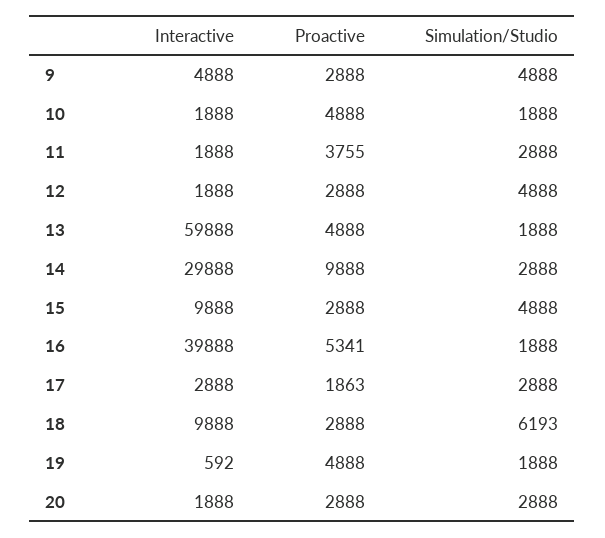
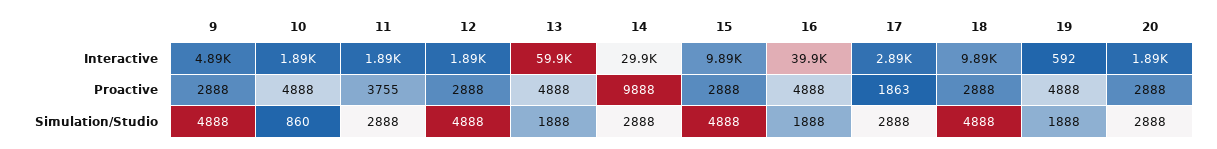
  {
    "Interactive": {
      "9": 4888,
      "10": 1888,
      "11": 1888,
      "12": 1888,
      "13": 59888,
      "14": 29888,
      "15": 9888,
      "16": 39888,
      "17": 2888,
      "18": 9888,
      "19": 592,
      "20": 1888
    },
    "Proactive": {
      "9": 2888,
      "10": 4888,
      "11": 3755,
      "12": 2888,
      "13": 4888,
      "14": 9888,
      "15": 2888,
-     "16": 5341,
+     "16": 4888,
      "17": 1863,
      "18": 2888,
      "19": 4888,
      "20": 2888
    },
    "Simulation/Studio": {
      "9": 4888,
-     "10": 1888,
+     "10": 860,
      "11": 2888,
      "12": 4888,
      "13": 1888,
      "14": 2888,
      "15": 4888,
      "16": 1888,
      "17": 2888,
-     "18": 6193,
+     "18": 4888,
      "19": 1888,
      "20": 2888
    }
  }

